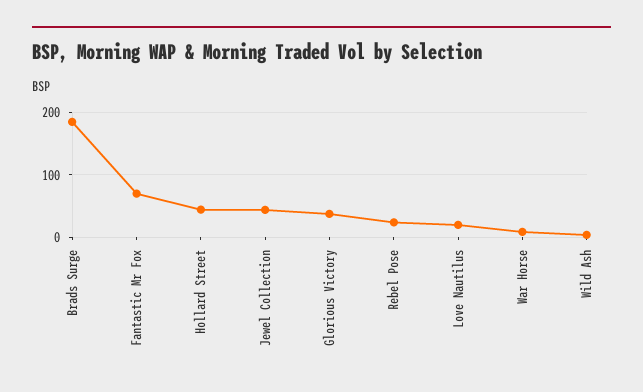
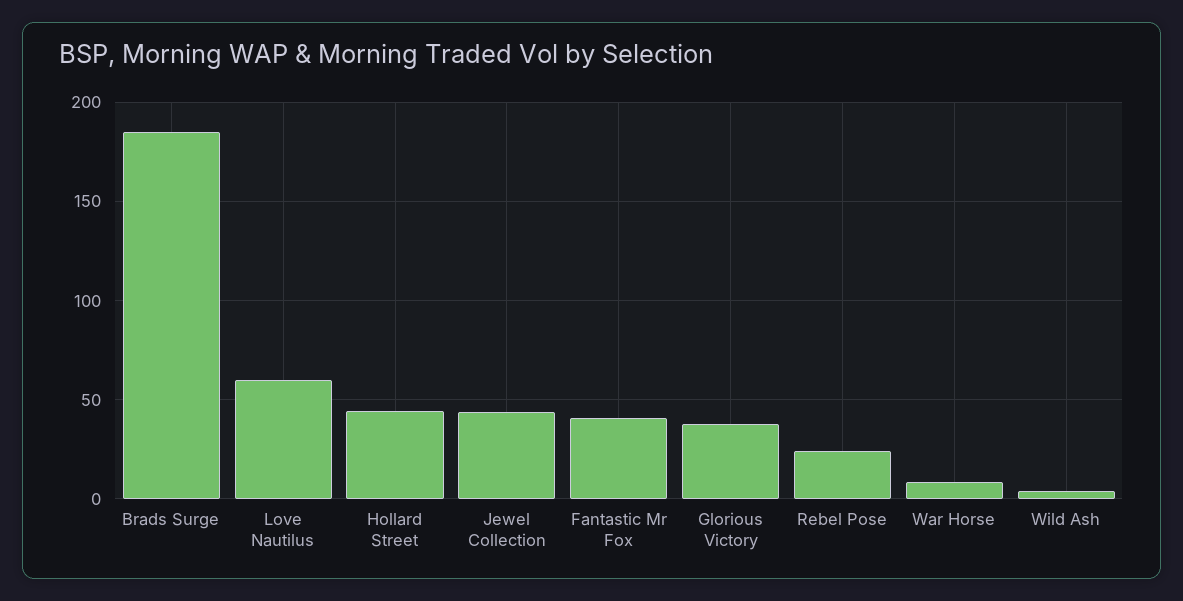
  {
    "Brads Surge": 185,
-   "Fantastic Mr Fox": 70,
+   "Fantastic Mr Fox": 40,
    "Hollard Street": 45,
    "Jewel Collection": 45,
    "Glorious Victory": 40,
    "Rebel Pose": 25,
-   "Love Nautilus": 20,
+   "Love Nautilus": 60,
    "War Horse": 10,
    "Wild Ash": 5
  }

